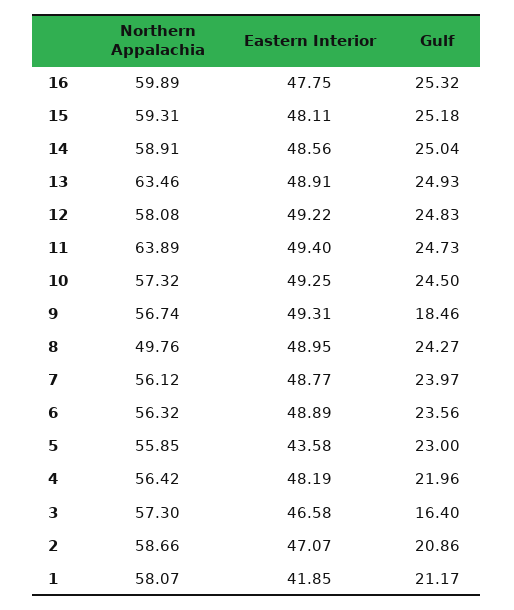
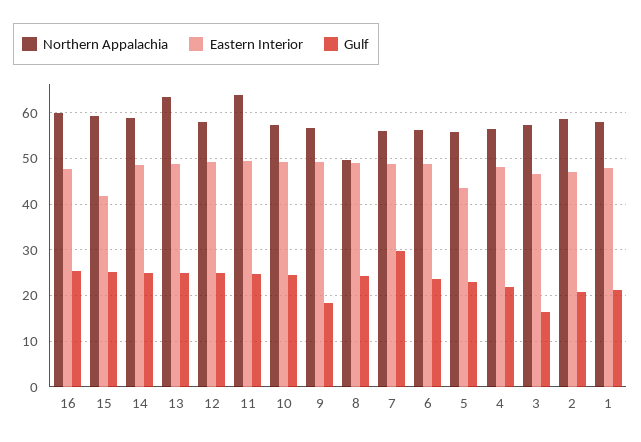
  {
    "Northern Appalachia": {
      "16": 59.89,
      "15": 59.31,
      "14": 58.91,
      "13": 63.46,
      "12": 58.08,
      "11": 63.89,
      "10": 57.32,
      "9": 56.74,
      "8": 49.76,
      "7": 56.12,
      "6": 56.32,
      "5": 55.85,
      "4": 56.42,
      "3": 57.3,
      "2": 58.66,
      "1": 58.07
    },
    "Eastern Interior": {
      "16": 47.75,
-     "15": 48.11,
+     "15": 42,
      "14": 48.56,
      "13": 48.91,
      "12": 49.22,
      "11": 49.4,
      "10": 49.25,
      "9": 49.31,
      "8": 48.95,
      "7": 48.77,
      "6": 48.89,
      "5": 43.58,
      "4": 48.19,
      "3": 46.58,
      "2": 47.07,
-     "1": 41.85
+     "1": 48
    },
    "Gulf": {
      "16": 25.32,
      "15": 25.18,
      "14": 25.04,
      "13": 24.93,
      "12": 24.83,
      "11": 24.73,
      "10": 24.5,
      "9": 18.46,
      "8": 24.27,
-     "7": 23.97,
+     "7": 30,
      "6": 23.56,
      "5": 23,
      "4": 21.96,
      "3": 16.4,
      "2": 20.86,
      "1": 21.17
    }
  }

